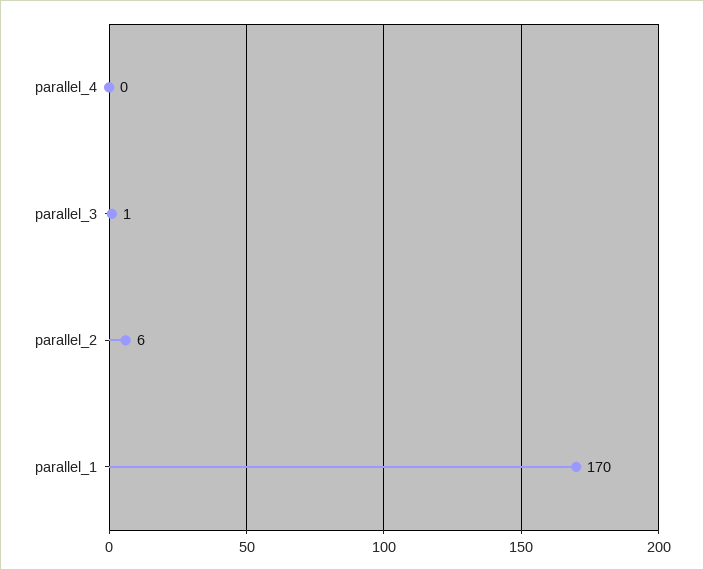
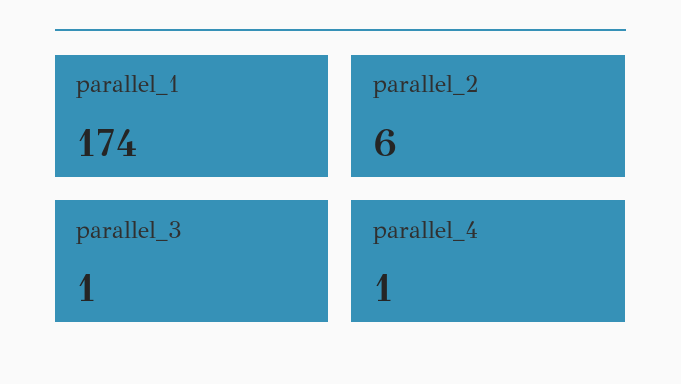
  {
-   "parallel_4": 0,
+   "parallel_4": 1,
    "parallel_3": 1,
    "parallel_2": 6,
-   "parallel_1": 170
+   "parallel_1": 174
  }

